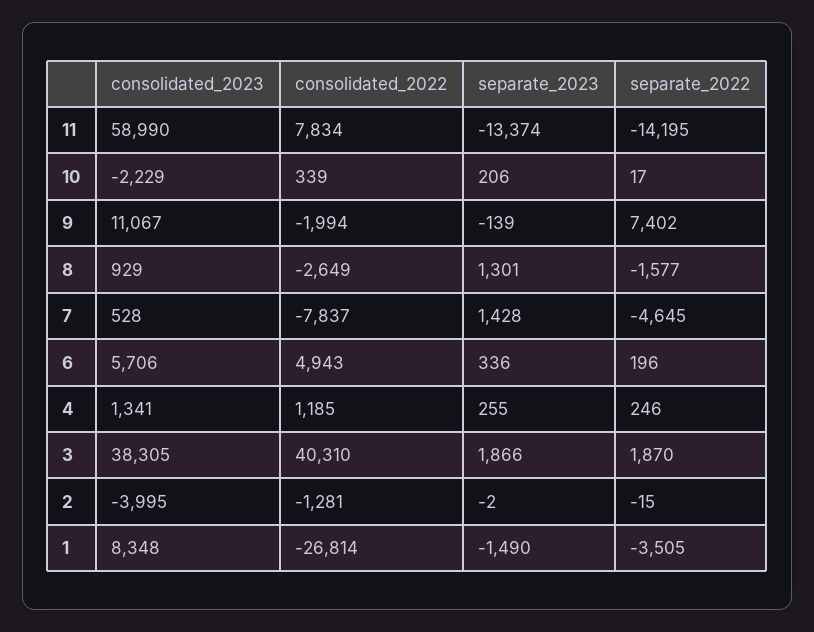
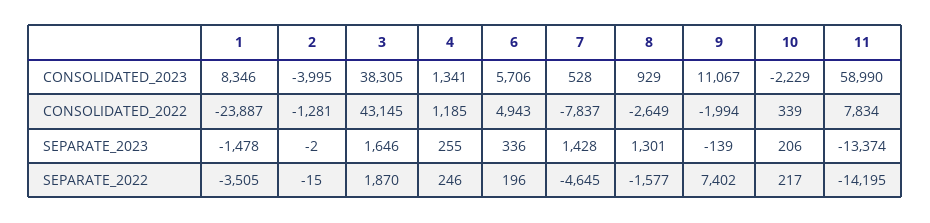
  {
    "consolidated_2023": {
      "11": 58990,
      "10": -2229,
      "9": 11067,
      "8": 929,
      "7": 528,
      "6": 5706,
      "4": 1341,
      "3": 38305,
      "2": -3995,
-     "1": 8348
+     "1": 8346
    },
    "consolidated_2022": {
      "11": 7834,
      "10": 339,
      "9": -1994,
      "8": -2649,
      "7": -7837,
      "6": 4943,
      "4": 1185,
-     "3": 40310,
+     "3": 43145,
      "2": -1281,
-     "1": -26814
+     "1": -23887
    },
    "separate_2023": {
      "11": -13374,
      "10": 206,
      "9": -139,
      "8": 1301,
      "7": 1428,
      "6": 336,
      "4": 255,
-     "3": 1866,
+     "3": 1646,
      "2": -2,
-     "1": -1490
+     "1": -1478
    },
    "separate_2022": {
      "11": -14195,
-     "10": 17,
+     "10": 217,
      "9": 7402,
      "8": -1577,
      "7": -4645,
      "6": 196,
      "4": 246,
      "3": 1870,
      "2": -15,
      "1": -3505
    }
  }

